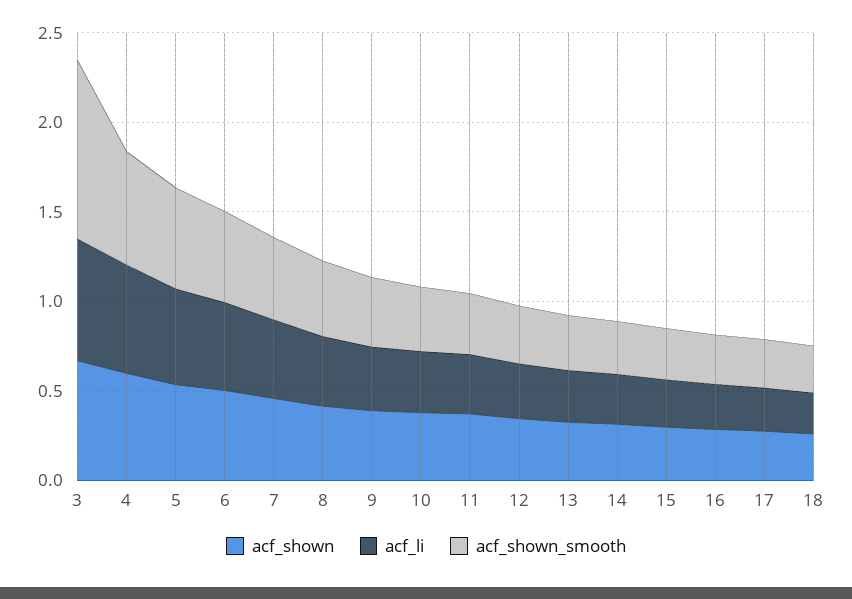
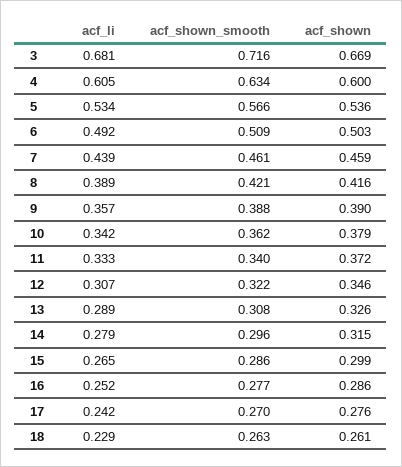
  {
    "acf_shown": {
      "3": 0.669,
      "4": 0.6,
      "5": 0.536,
      "6": 0.503,
      "7": 0.459,
      "8": 0.416,
      "9": 0.39,
      "10": 0.379,
      "11": 0.372,
      "12": 0.346,
      "13": 0.326,
      "14": 0.315,
      "15": 0.299,
      "16": 0.286,
      "17": 0.276,
      "18": 0.261
    },
    "acf_li": {
      "3": 0.681,
      "4": 0.605,
      "5": 0.534,
      "6": 0.492,
      "7": 0.439,
      "8": 0.389,
      "9": 0.357,
      "10": 0.342,
      "11": 0.333,
      "12": 0.307,
      "13": 0.289,
      "14": 0.279,
      "15": 0.265,
      "16": 0.252,
      "17": 0.242,
      "18": 0.229
    },
    "acf_shown_smooth": {
-     "3": 1,
+     "3": 0.716,
      "4": 0.634,
      "5": 0.566,
      "6": 0.509,
      "7": 0.461,
      "8": 0.421,
      "9": 0.388,
      "10": 0.362,
      "11": 0.34,
      "12": 0.322,
      "13": 0.308,
      "14": 0.296,
      "15": 0.286,
      "16": 0.277,
      "17": 0.27,
      "18": 0.263
    }
  }

